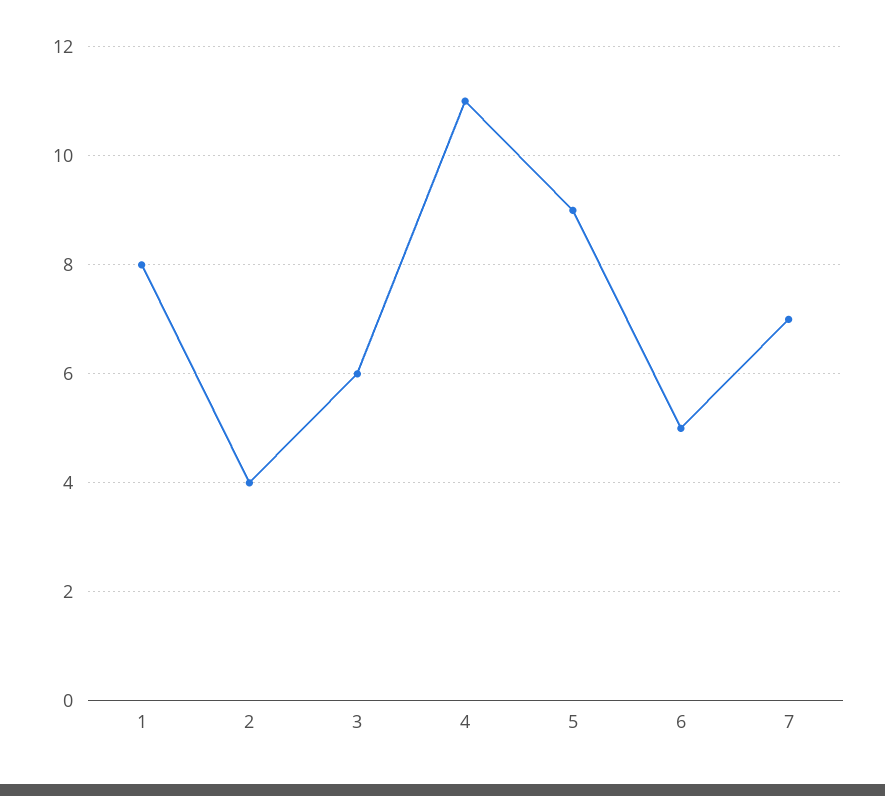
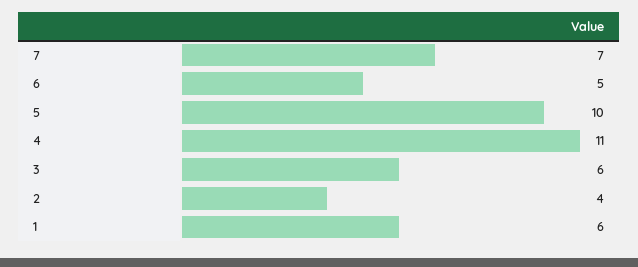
  {
-   "1": 8,
+   "1": 6,
    "2": 4,
    "3": 6,
    "4": 11,
-   "5": 9,
+   "5": 10,
    "6": 5,
    "7": 7
  }

